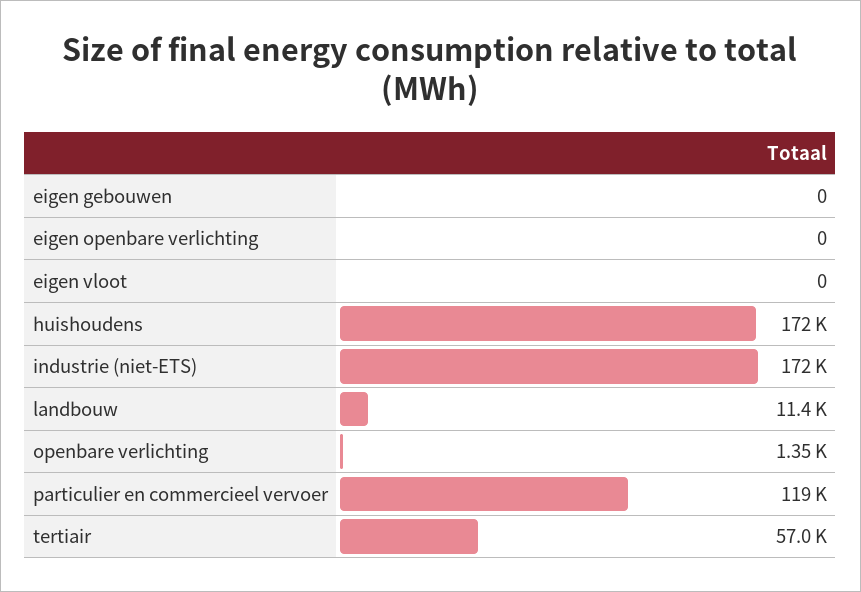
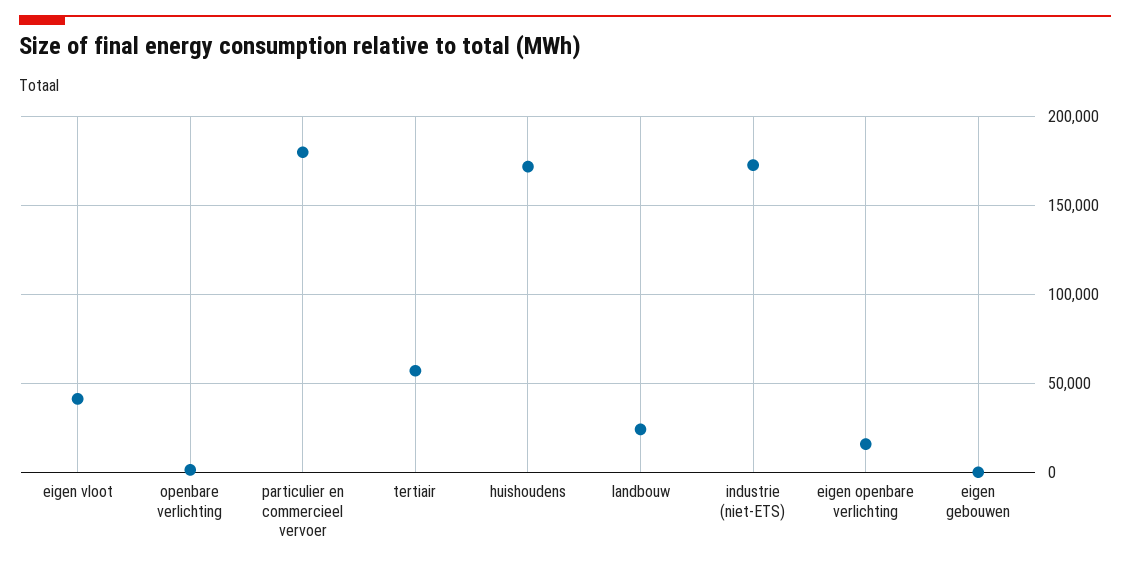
  {
    "eigen gebouwen": 0,
-   "eigen openbare verlichting": 0,
+   "eigen openbare verlichting": 15000,
-   "eigen vloot": 0,
+   "eigen vloot": 40000,
    "huishoudens": 172000,
    "industrie (niet-ETS)": 172000,
-   "landbouw": 11400,
+   "landbouw": 25000,
    "openbare verlichting": 1350,
-   "particulier en commercieel vervoer": 119000,
+   "particulier en commercieel vervoer": 180000,
    "tertiair": 57000
  }

